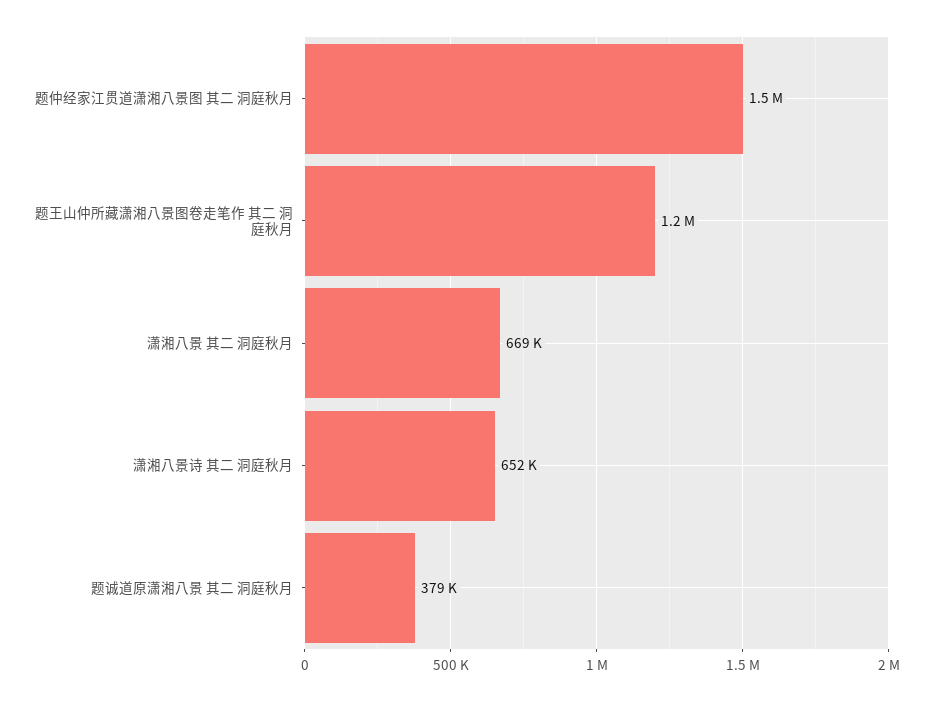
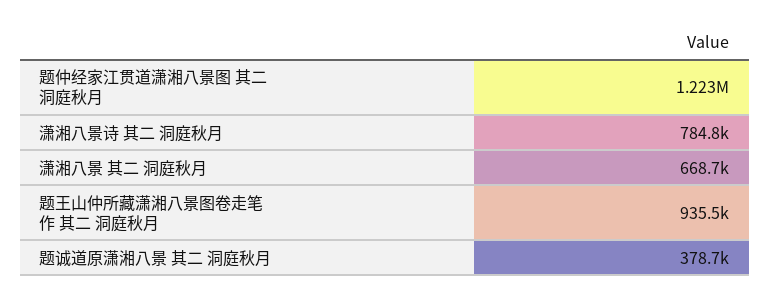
  {
-   "题仲经家江贯道潇湘八景图 其二 洞庭秋月": 1500000,
+   "题仲经家江贯道潇湘八景图 其二 洞庭秋月": 1223000,
-   "题王山仲所藏潇湘八景图卷走笔作 其二 洞庭秋月": 1200000,
+   "题王山仲所藏潇湘八景图卷走笔作 其二 洞庭秋月": 935500,
    "潇湘八景 其二 洞庭秋月": 668700,
-   "潇湘八景诗 其二 洞庭秋月": 652000,
+   "潇湘八景诗 其二 洞庭秋月": 784800,
    "题诚道原潇湘八景 其二 洞庭秋月": 378700
  }

